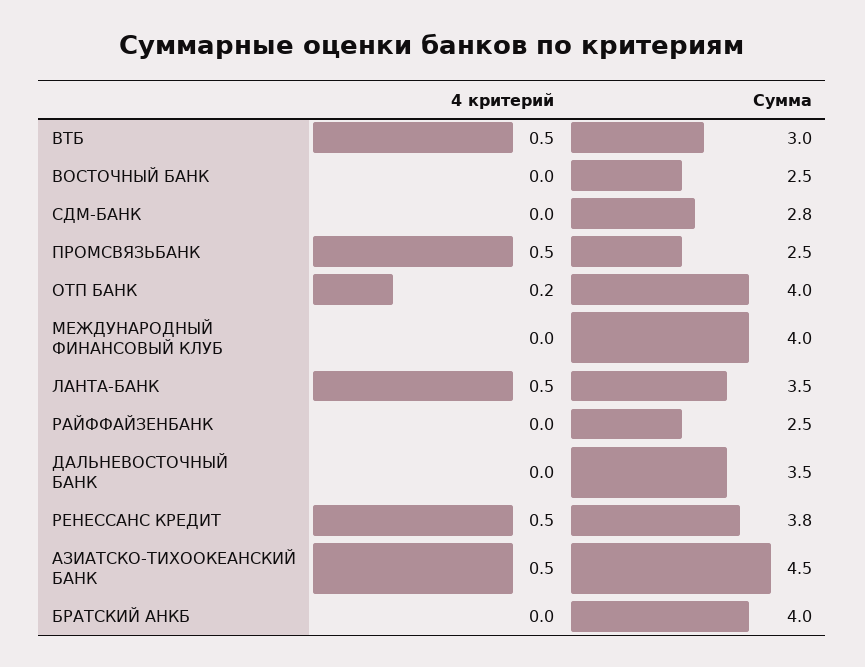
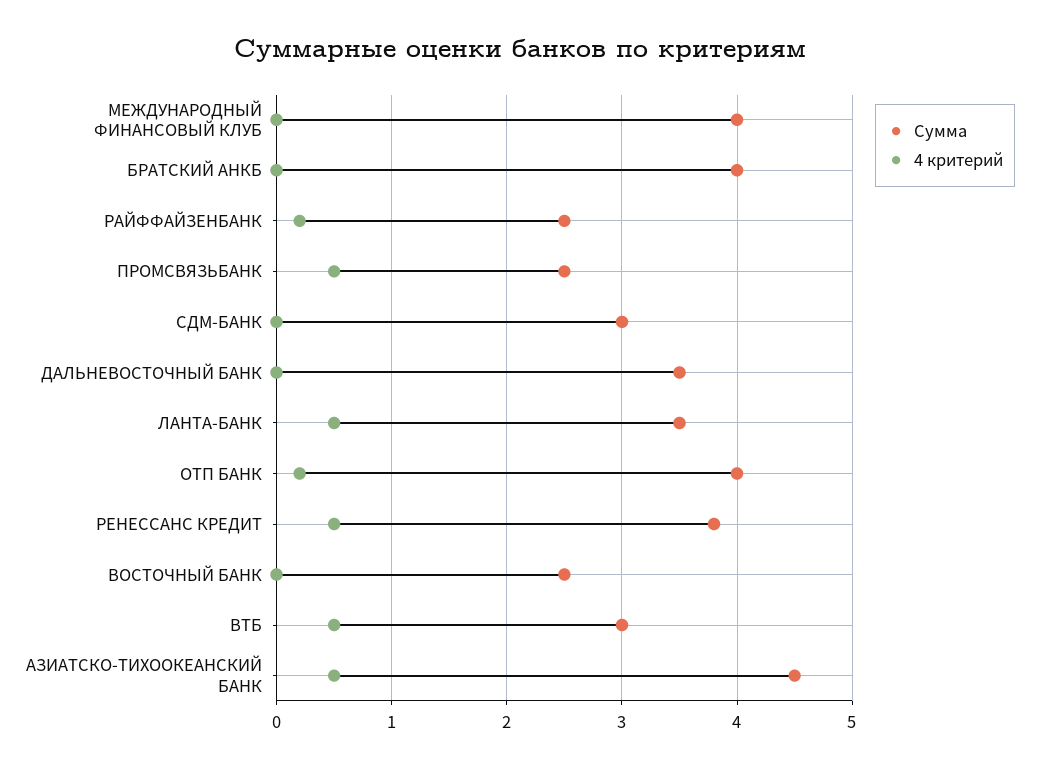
  {
    "4 критерий": {
      "ВТБ": 0.5,
      "ВОСТОЧНЫЙ БАНК": 0,
      "СДМ-БАНК": 0,
      "ПРОМСВЯЗЬБАНК": 0.5,
      "ОТП БАНК": 0.2,
      "МЕЖДУНАРОДНЫЙ ФИНАНСОВЫЙ КЛУБ": 0,
      "ЛАНТА-БАНК": 0.5,
-     "РАЙФФАЙЗЕНБАНК": 0,
+     "РАЙФФАЙЗЕНБАНК": 0.2,
      "ДАЛЬНЕВОСТОЧНЫЙ БАНК": 0,
      "РЕНЕССАНС КРЕДИТ": 0.5,
      "АЗИАТСКО-ТИХООКЕАНСКИЙ БАНК": 0.5,
      "БРАТСКИЙ АНКБ": 0
    },
    "Сумма": {
      "ВТБ": 3,
      "ВОСТОЧНЫЙ БАНК": 2.5,
-     "СДМ-БАНК": 2.8,
+     "СДМ-БАНК": 3,
      "ПРОМСВЯЗЬБАНК": 2.5,
      "ОТП БАНК": 4,
      "МЕЖДУНАРОДНЫЙ ФИНАНСОВЫЙ КЛУБ": 4,
      "ЛАНТА-БАНК": 3.5,
      "РАЙФФАЙЗЕНБАНК": 2.5,
      "ДАЛЬНЕВОСТОЧНЫЙ БАНК": 3.5,
      "РЕНЕССАНС КРЕДИТ": 3.8,
      "АЗИАТСКО-ТИХООКЕАНСКИЙ БАНК": 4.5,
      "БРАТСКИЙ АНКБ": 4
    }
  }

